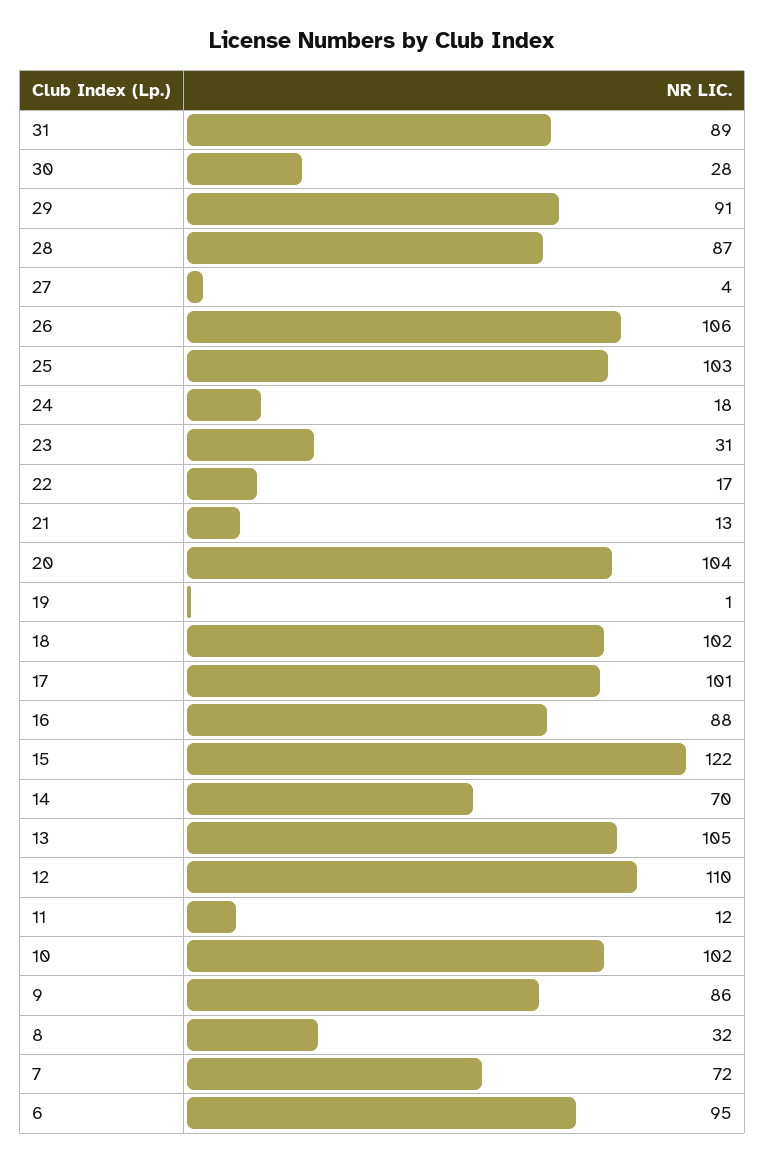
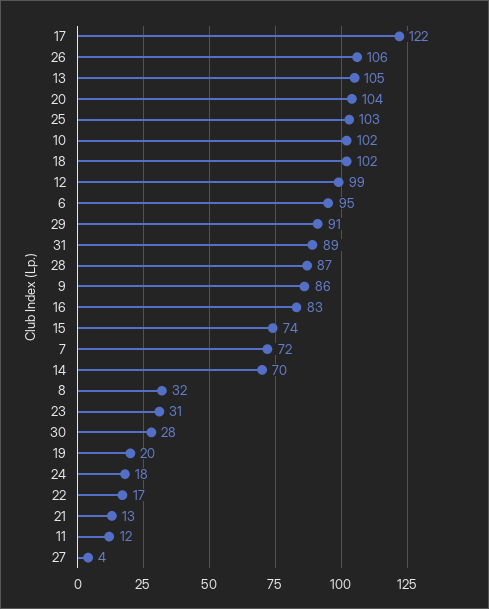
  {
    "31": 89,
    "30": 28,
    "29": 91,
    "28": 87,
    "27": 4,
    "26": 106,
    "25": 103,
    "24": 18,
    "23": 31,
    "22": 17,
    "21": 13,
    "20": 104,
-   "19": 1,
+   "19": 20,
    "18": 102,
-   "17": 101,
+   "17": 122,
-   "16": 88,
+   "16": 83,
-   "15": 122,
+   "15": 74,
    "14": 70,
    "13": 105,
-   "12": 110,
+   "12": 99,
    "11": 12,
    "10": 102,
    "9": 86,
    "8": 32,
    "7": 72,
    "6": 95
  }

